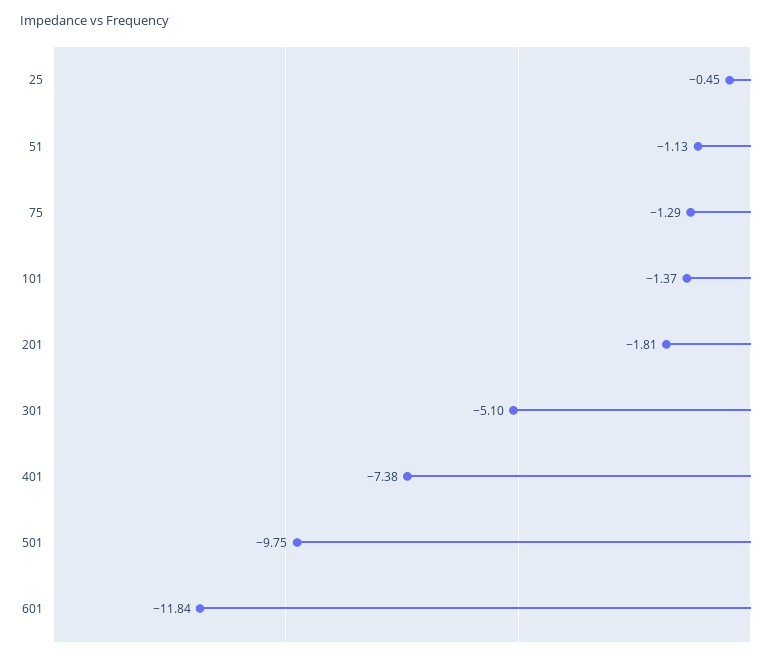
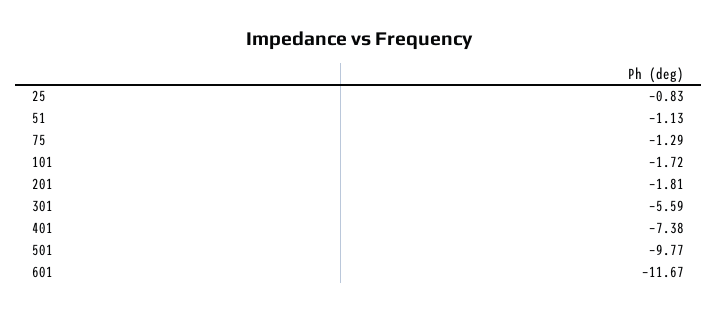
  {
-   "25": -0.45,
+   "25": -0.83,
    "51": -1.13,
    "75": -1.29,
-   "101": -1.37,
+   "101": -1.72,
    "201": -1.81,
-   "301": -5.1,
+   "301": -5.59,
    "401": -7.38,
-   "501": -9.75,
+   "501": -9.77,
-   "601": -11.84
+   "601": -11.67
  }

